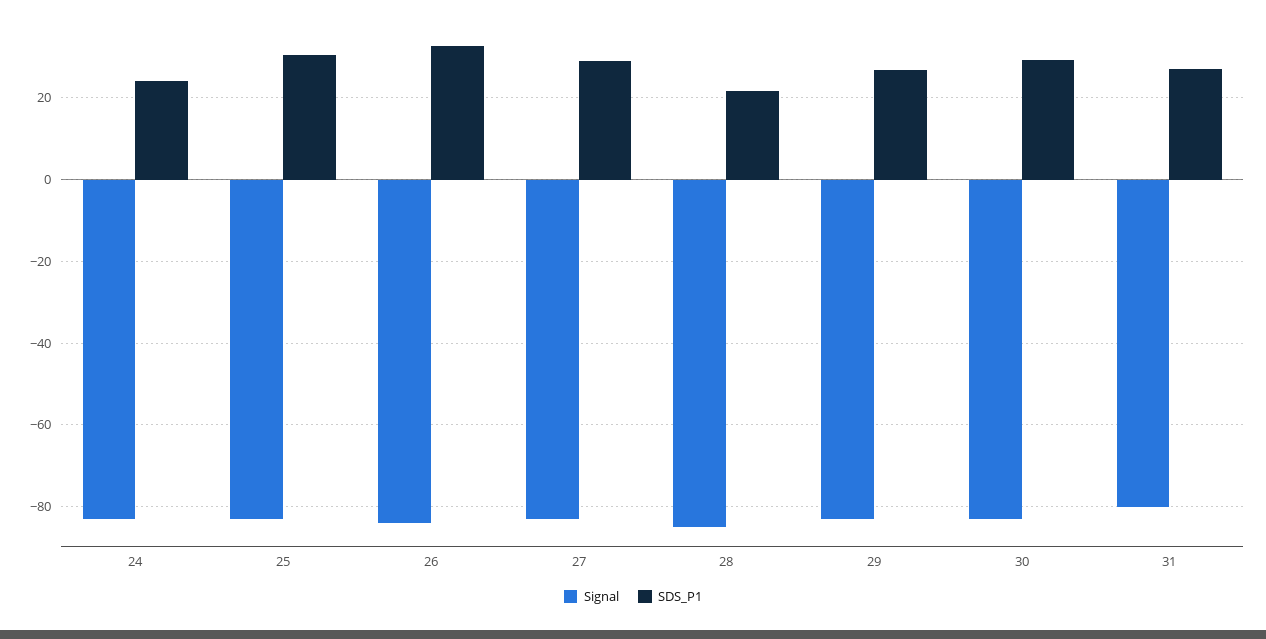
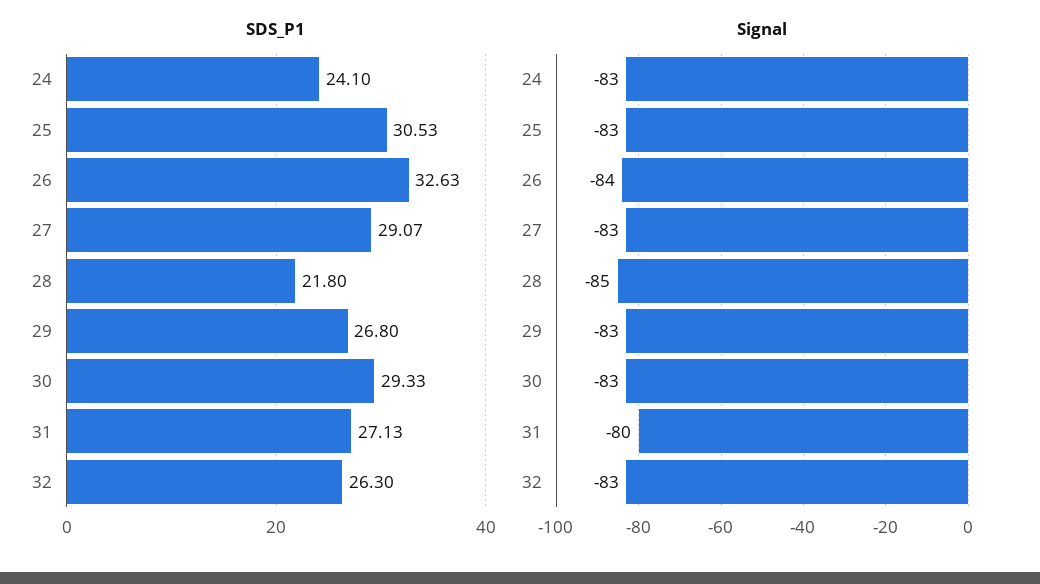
  {
    "Signal": {
      "24": -83,
      "25": -83,
      "26": -84,
      "27": -83,
      "28": -85,
      "29": -83,
      "30": -83,
-     "31": -80
+     "31": -80,
+     "32": -83
    },
    "SDS_P1": {
      "24": 24.1,
      "25": 30.53,
      "26": 32.63,
      "27": 29.07,
      "28": 21.8,
      "29": 26.8,
      "30": 29.33,
-     "31": 27.13
+     "31": 27.13,
+     "32": 26.3
    }
  }

